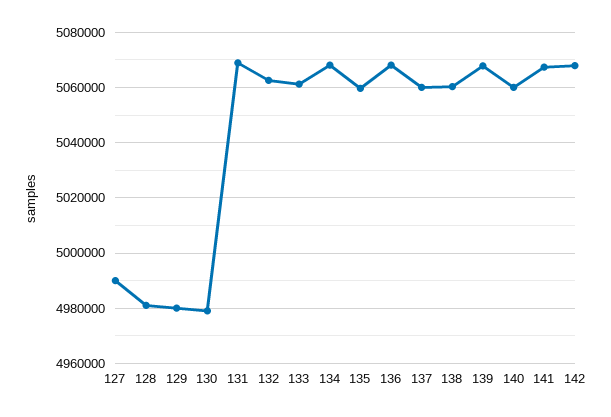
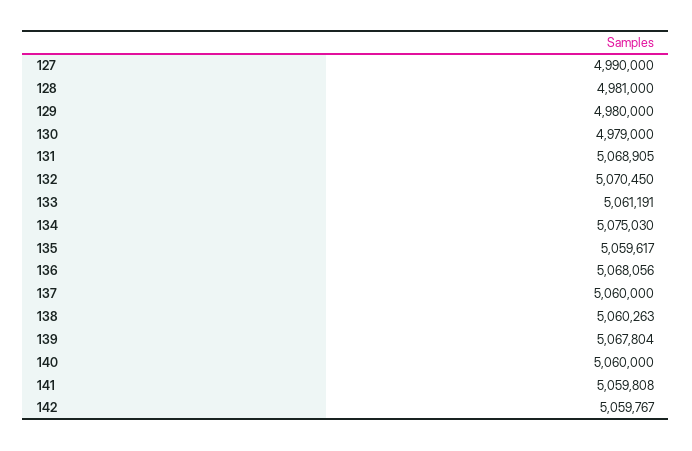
  {
    "127": 4990000,
    "128": 4981000,
    "129": 4980000,
    "130": 4979000,
    "131": 5068905,
-   "132": 5062500,
+   "132": 5070450,
    "133": 5061191,
-   "134": 5067500,
+   "134": 5075030,
    "135": 5059617,
    "136": 5068056,
    "137": 5060000,
    "138": 5060263,
    "139": 5067804,
    "140": 5060000,
-   "141": 5067500,
+   "141": 5059808,
-   "142": 5067500
+   "142": 5059767
  }

